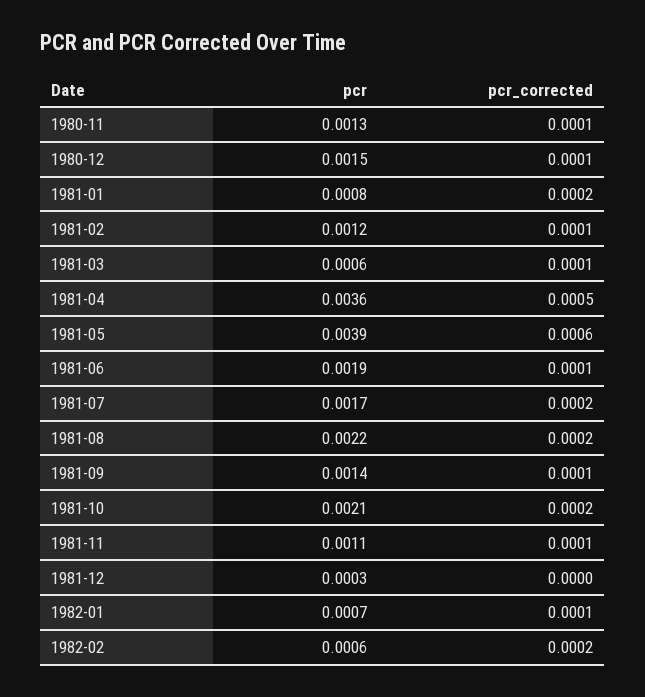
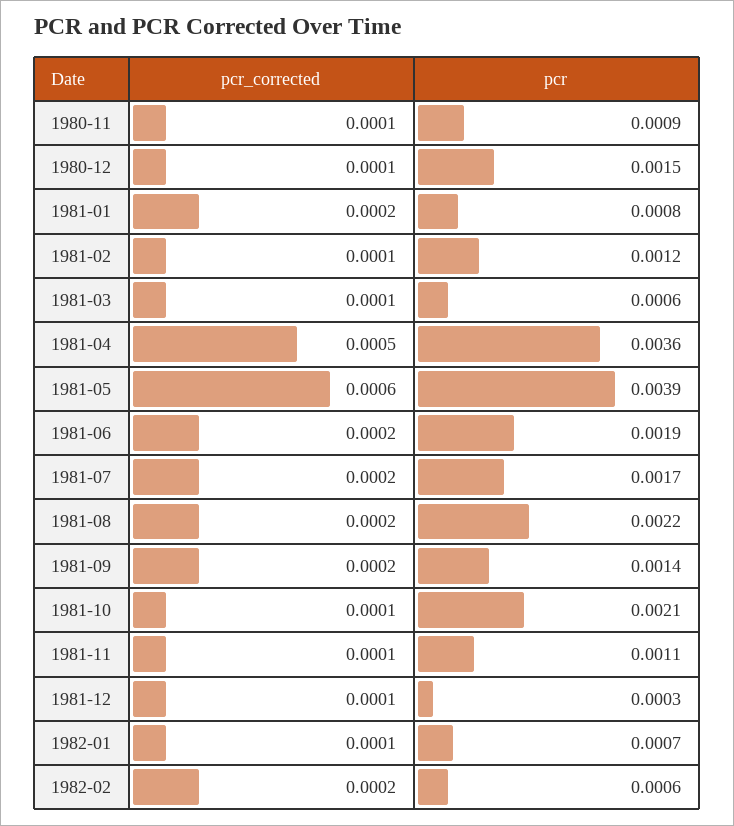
  {
    "pcr": {
-     "1980-11": 0.0013,
+     "1980-11": 0.0009,
      "1980-12": 0.0015,
      "1981-01": 0.0008,
      "1981-02": 0.0012,
      "1981-03": 0.0006,
      "1981-04": 0.0036,
      "1981-05": 0.0039,
      "1981-06": 0.0019,
      "1981-07": 0.0017,
      "1981-08": 0.0022,
      "1981-09": 0.0014,
      "1981-10": 0.0021,
      "1981-11": 0.0011,
      "1981-12": 0.0003,
      "1982-01": 0.0007,
      "1982-02": 0.0006
    },
    "pcr_corrected": {
      "1980-11": 0.0001,
      "1980-12": 0.0001,
      "1981-01": 0.0002,
      "1981-02": 0.0001,
      "1981-03": 0.0001,
      "1981-04": 0.0005,
      "1981-05": 0.0006,
-     "1981-06": 0.0001,
+     "1981-06": 0.0002,
      "1981-07": 0.0002,
      "1981-08": 0.0002,
-     "1981-09": 0.0001,
+     "1981-09": 0.0002,
-     "1981-10": 0.0002,
+     "1981-10": 0.0001,
      "1981-11": 0.0001,
-     "1981-12": 0,
+     "1981-12": 0.0001,
      "1982-01": 0.0001,
      "1982-02": 0.0002
    }
  }

